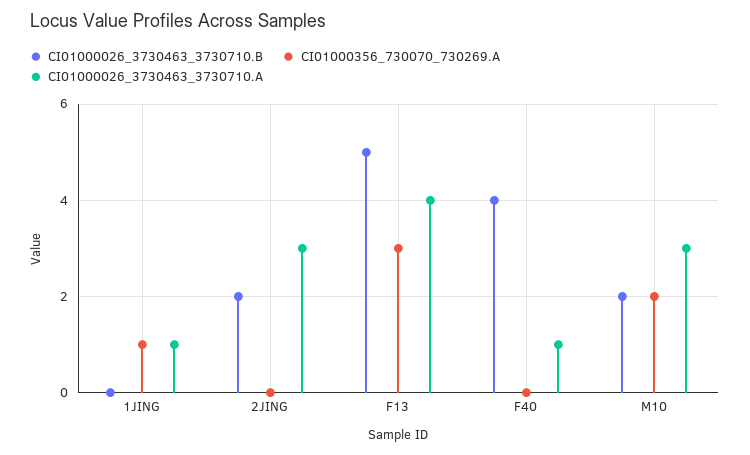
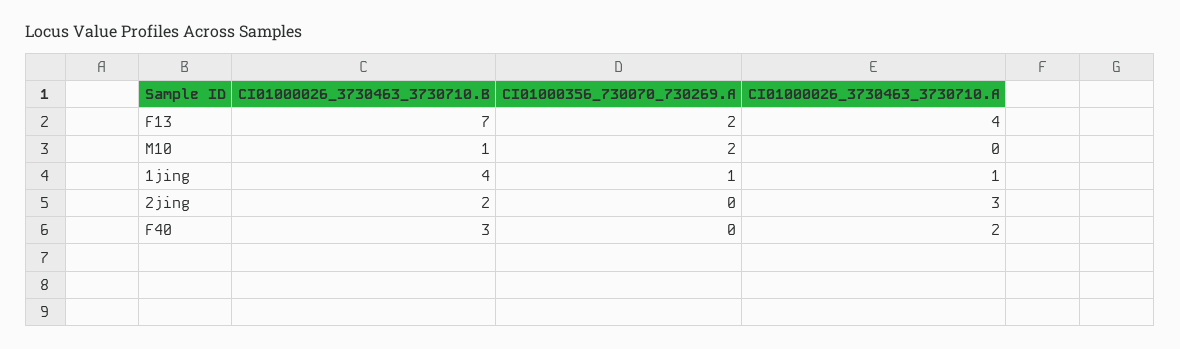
  {
    "CI01000026_3730463_3730710.B": {
-     "1JING": 0,
+     "1JING": 4,
      "2JING": 2,
-     "F13": 5,
+     "F13": 7,
-     "F40": 4,
+     "F40": 3,
-     "M10": 2
+     "M10": 1
    },
    "CI01000356_730070_730269.A": {
      "1JING": 1,
      "2JING": 0,
-     "F13": 3,
+     "F13": 2,
      "F40": 0,
      "M10": 2
    },
    "CI01000026_3730463_3730710.A": {
      "1JING": 1,
      "2JING": 3,
      "F13": 4,
-     "F40": 1,
+     "F40": 2,
-     "M10": 3
+     "M10": 0
    }
  }

